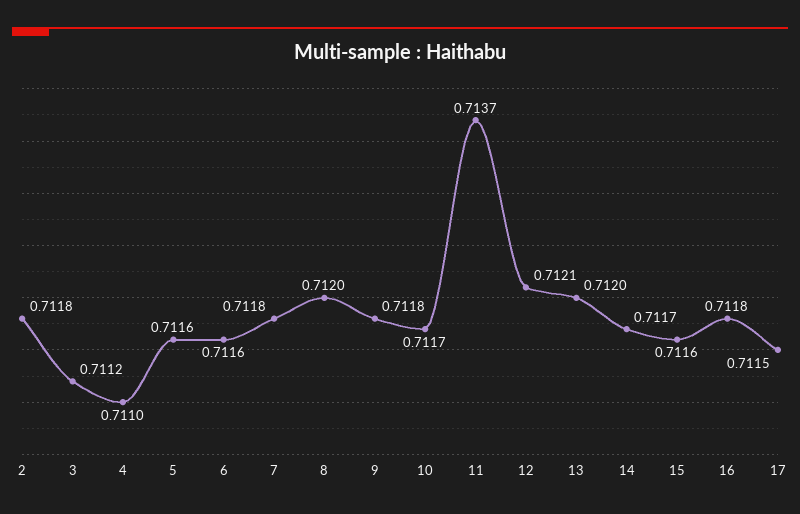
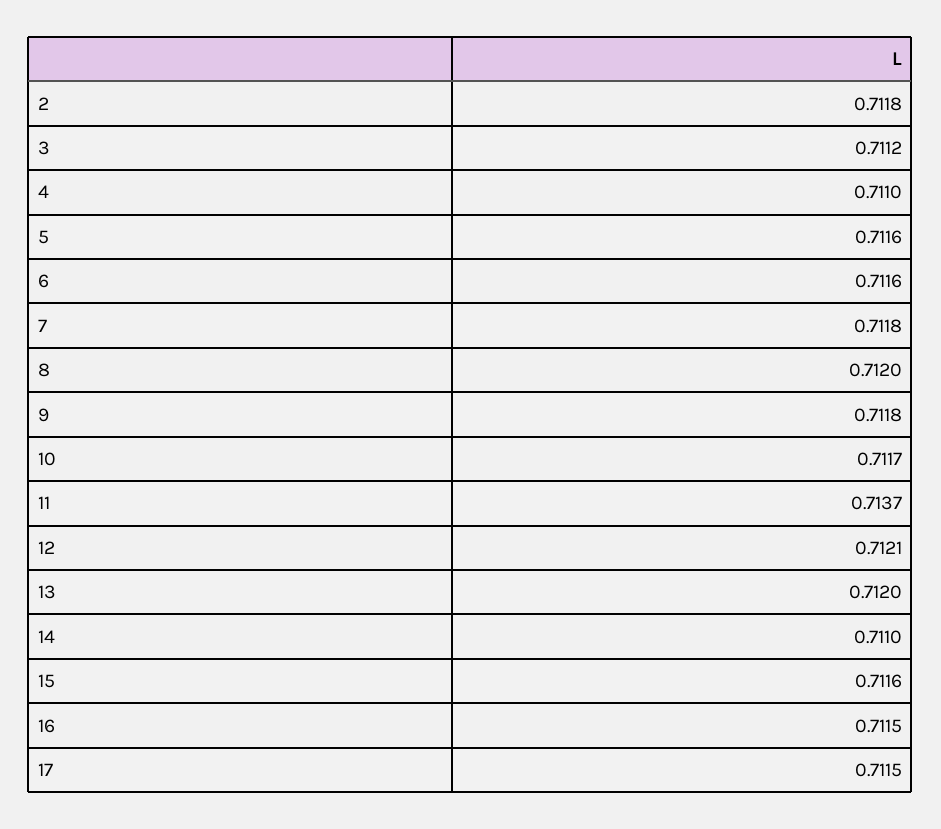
  {
    "2": 0.7118,
    "3": 0.7112,
    "4": 0.711,
    "5": 0.7116,
    "6": 0.7116,
    "7": 0.7118,
    "8": 0.712,
    "9": 0.7118,
    "10": 0.7117,
    "11": 0.7137,
    "12": 0.7121,
    "13": 0.712,
-   "14": 0.7117,
+   "14": 0.711,
    "15": 0.7116,
-   "16": 0.7118,
+   "16": 0.7115,
    "17": 0.7115
  }

